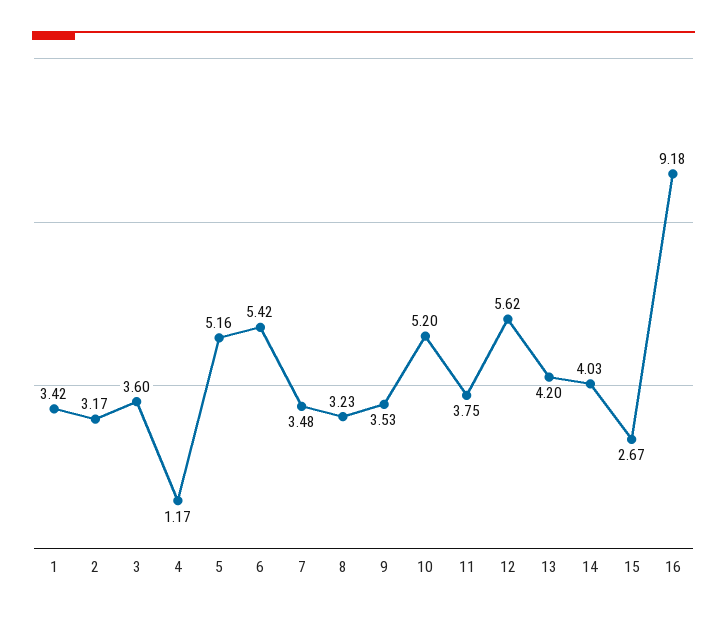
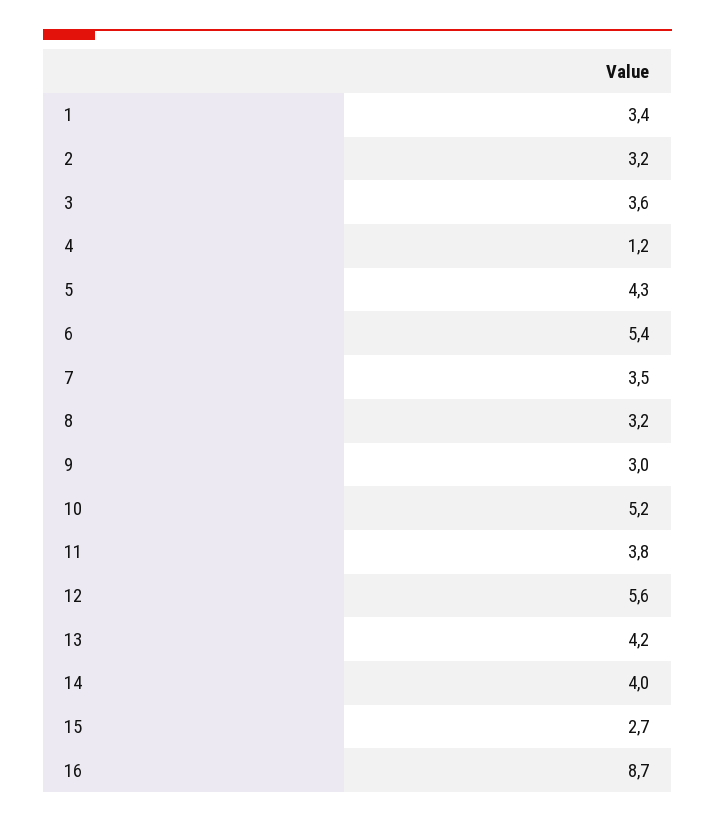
  {
    "1": 3.42,
    "2": 3.17,
    "3": 3.6,
    "4": 1.17,
-   "5": 5.16,
+   "5": 4.3,
    "6": 5.42,
    "7": 3.48,
    "8": 3.23,
-   "9": 3.53,
+   "9": 3,
    "10": 5.2,
    "11": 3.75,
    "12": 5.62,
    "13": 4.2,
    "14": 4.03,
    "15": 2.67,
-   "16": 9.18
+   "16": 8.7
  }

